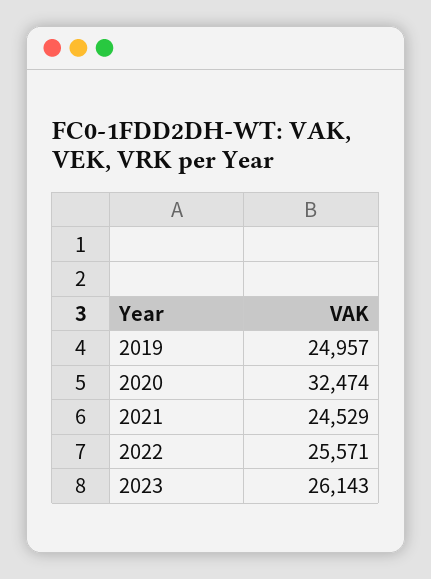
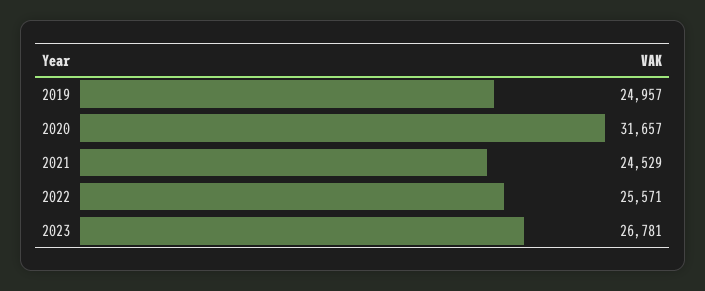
  {
    "2019": 24957,
-   "2020": 32474,
+   "2020": 31657,
    "2021": 24529,
    "2022": 25571,
-   "2023": 26143
+   "2023": 26781
  }

